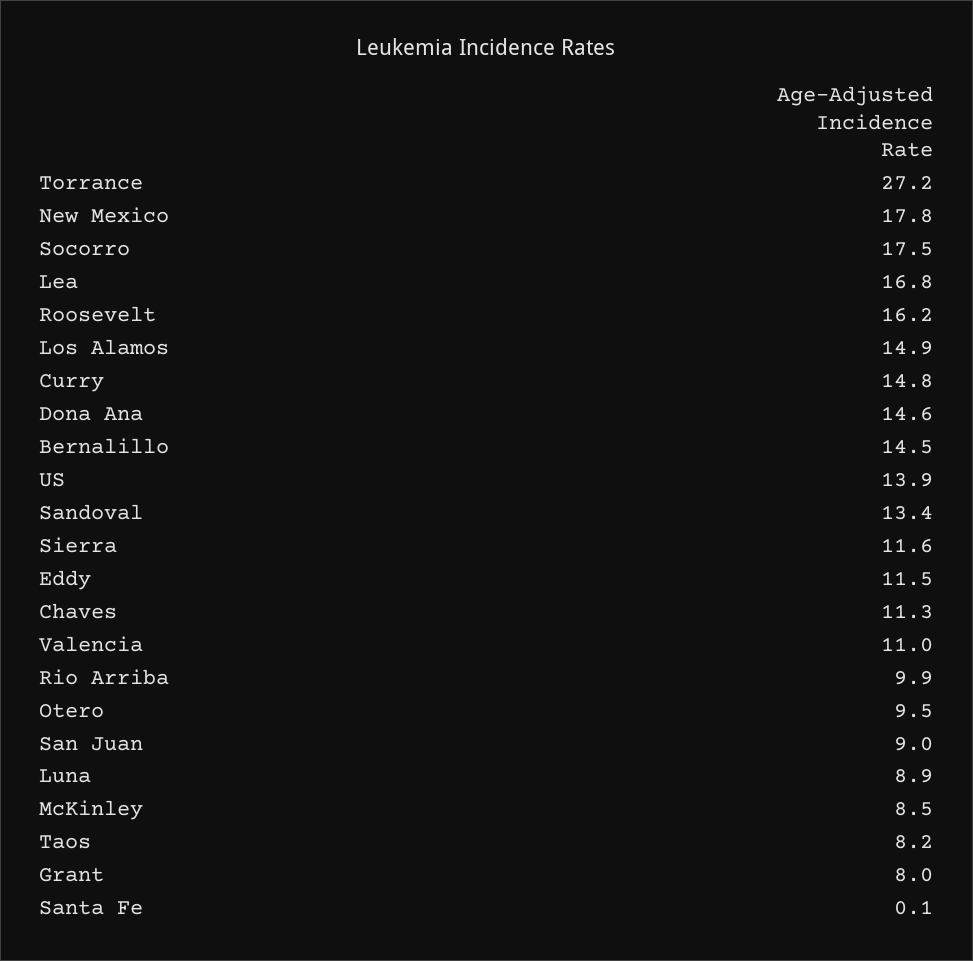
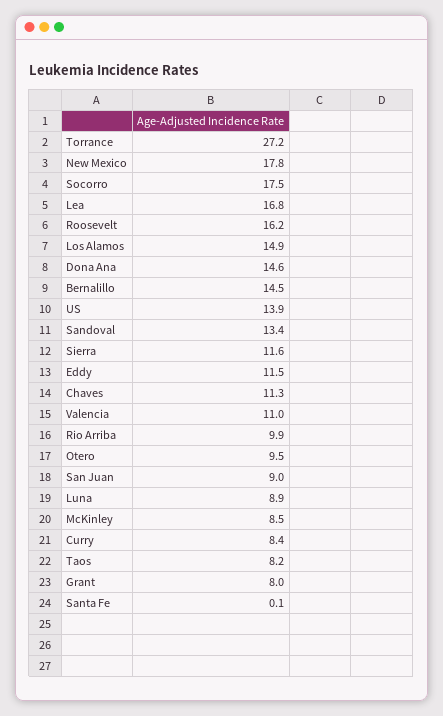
  {
    "Torrance": 27.2,
    "New Mexico": 17.8,
    "Socorro": 17.5,
    "Lea": 16.8,
    "Roosevelt": 16.2,
    "Los Alamos": 14.9,
-   "Curry": 14.8,
+   "Curry": 8.4,
    "Dona Ana": 14.6,
    "Bernalillo": 14.5,
    "US": 13.9,
    "Sandoval": 13.4,
    "Sierra": 11.6,
    "Eddy": 11.5,
    "Chaves": 11.3,
    "Valencia": 11,
    "Rio Arriba": 9.9,
    "Otero": 9.5,
    "San Juan": 9,
    "Luna": 8.9,
    "McKinley": 8.5,
    "Taos": 8.2,
    "Grant": 8,
    "Santa Fe": 0.1
  }

